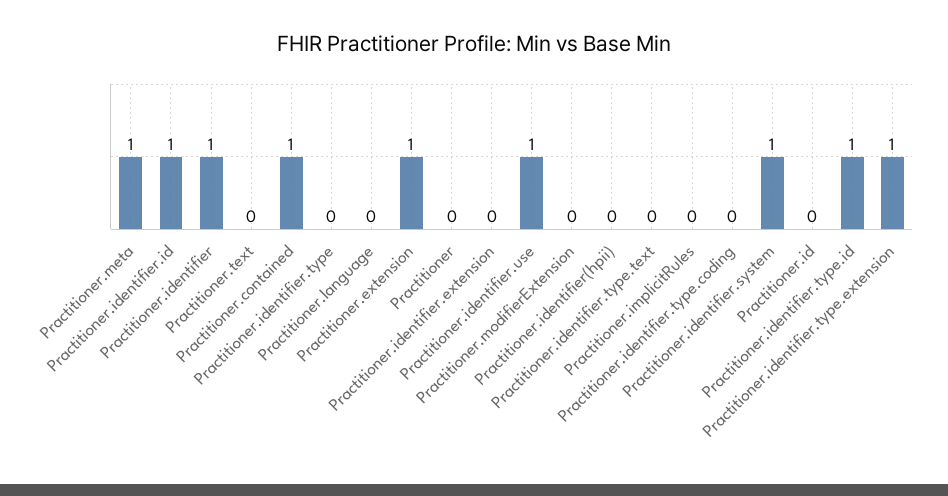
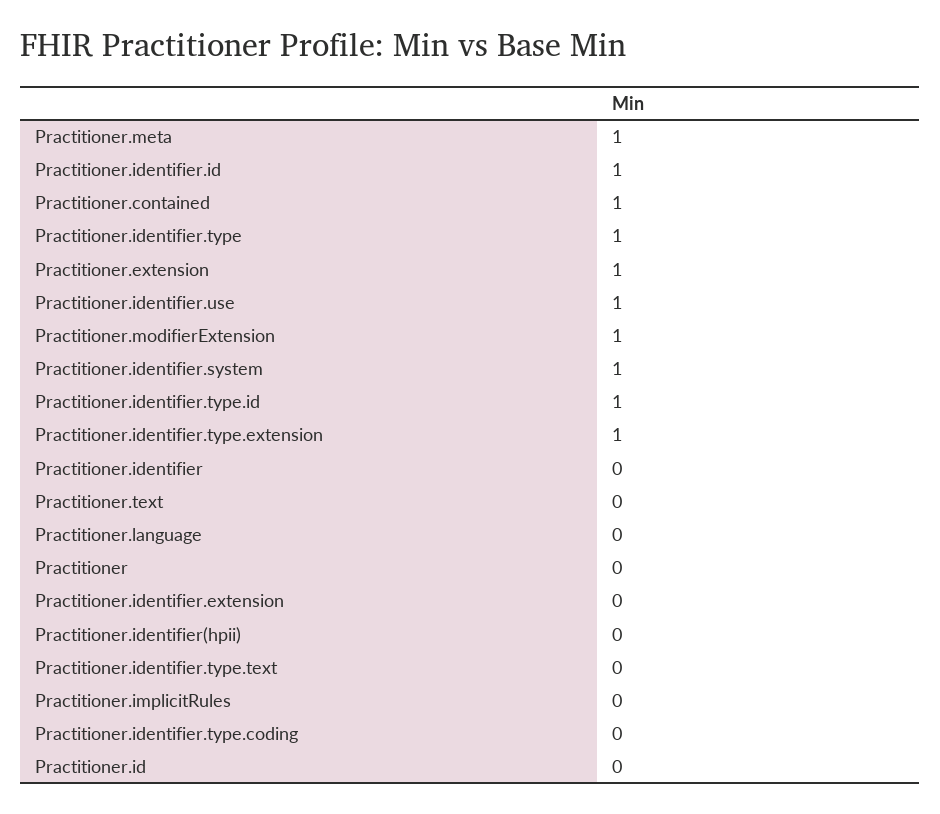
  {
    "Practitioner.meta": 1,
    "Practitioner.identifier.id": 1,
-   "Practitioner.identifier": 1,
+   "Practitioner.identifier": 0,
    "Practitioner.text": 0,
    "Practitioner.contained": 1,
-   "Practitioner.identifier.type": 0,
+   "Practitioner.identifier.type": 1,
    "Practitioner.language": 0,
    "Practitioner.extension": 1,
    "Practitioner": 0,
    "Practitioner.identifier.extension": 0,
    "Practitioner.identifier.use": 1,
-   "Practitioner.modifierExtension": 0,
+   "Practitioner.modifierExtension": 1,
    "Practitioner.identifier(hpii)": 0,
    "Practitioner.identifier.type.text": 0,
    "Practitioner.implicitRules": 0,
    "Practitioner.identifier.type.coding": 0,
    "Practitioner.identifier.system": 1,
    "Practitioner.id": 0,
    "Practitioner.identifier.type.id": 1,
    "Practitioner.identifier.type.extension": 1
  }

